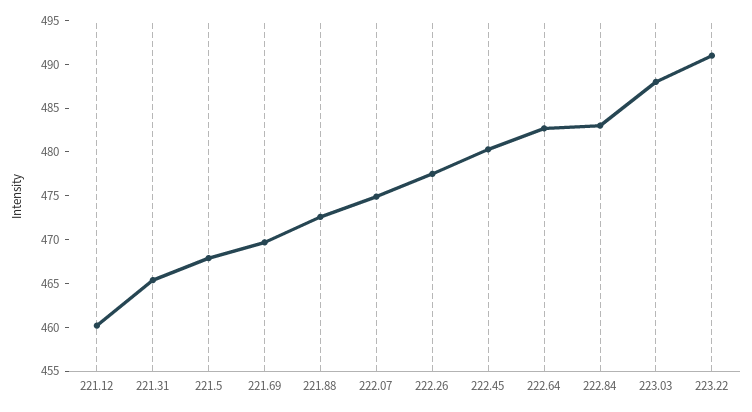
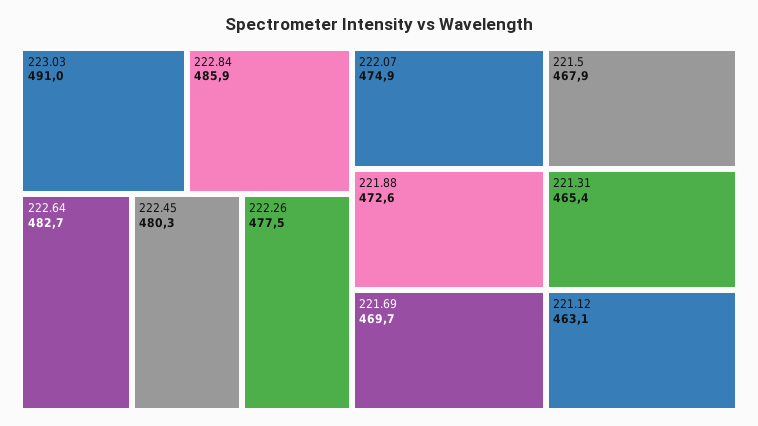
  {
-   "221.12": 460,
+   "221.12": 463.1,
    "221.31": 465.4,
    "221.5": 467.9,
    "221.69": 469.7,
    "221.88": 472.6,
    "222.07": 474.9,
    "222.26": 477.5,
    "222.45": 480.3,
    "222.64": 482.7,
-   "222.84": 483,
+   "222.84": 485.9,
-   "223.03": 488,
+   "223.03": 491
-   "223.22": 491
  }

